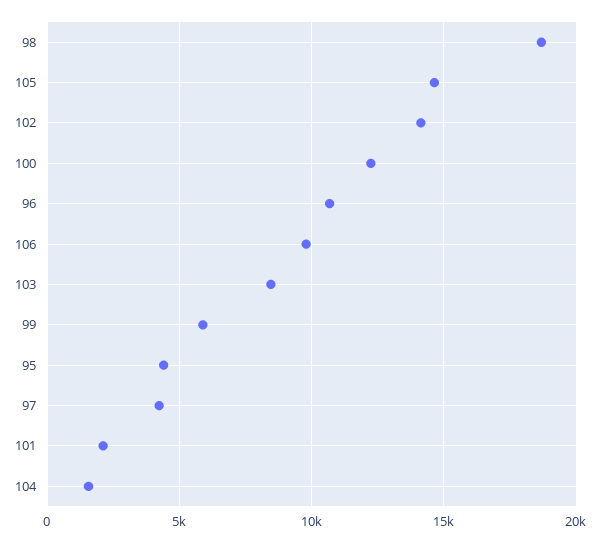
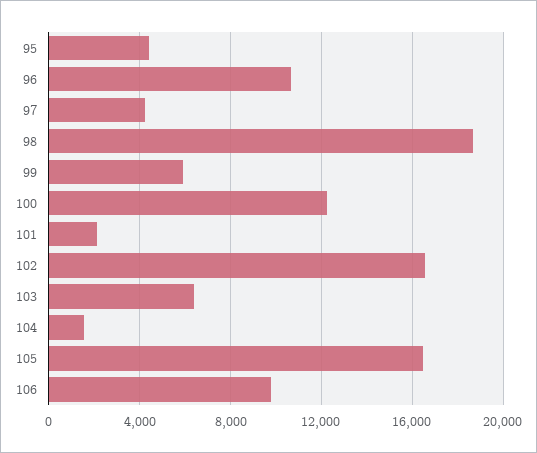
  {
    "98": 18500,
-   "105": 14500,
+   "105": 16500,
-   "102": 14000,
+   "102": 16500,
    "100": 12000,
    "96": 10500,
    "106": 10000,
-   "103": 8500,
+   "103": 6500,
    "99": 6000,
    "95": 4500,
    "97": 4000,
    "101": 2000,
    "104": 1500
  }

